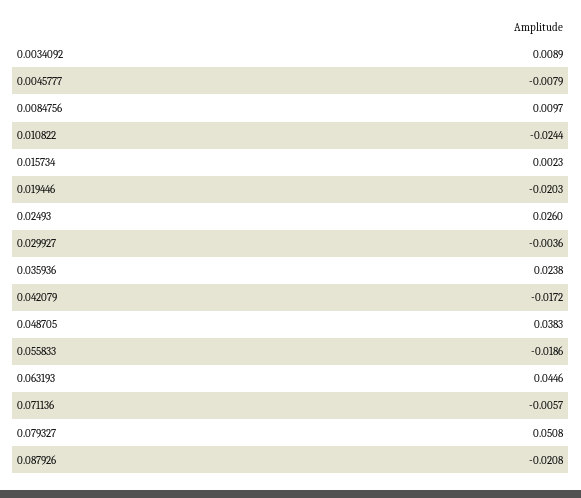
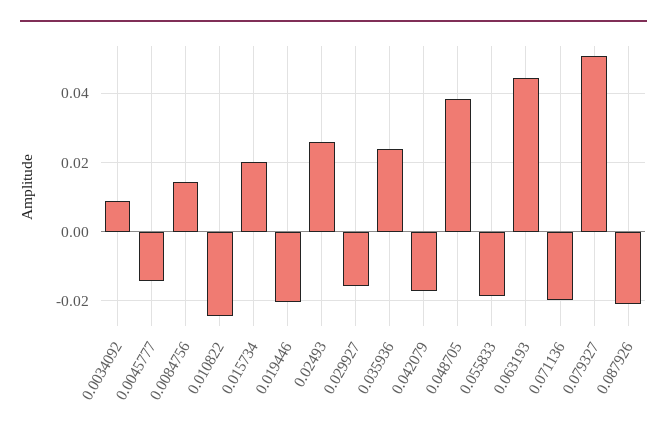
  {
    "0.0034092": 0.0089,
-   "0.0045777": -0.0079,
+   "0.0045777": -0.014,
-   "0.0084756": 0.0097,
+   "0.0084756": 0.014,
    "0.010822": -0.0244,
-   "0.015734": 0.0023,
+   "0.015734": 0.02,
    "0.019446": -0.0203,
    "0.02493": 0.026,
-   "0.029927": -0.0036,
+   "0.029927": -0.016,
    "0.035936": 0.0238,
    "0.042079": -0.0172,
    "0.048705": 0.0383,
    "0.055833": -0.0186,
    "0.063193": 0.0446,
-   "0.071136": -0.0057,
+   "0.071136": -0.02,
    "0.079327": 0.0508,
    "0.087926": -0.0208
  }

